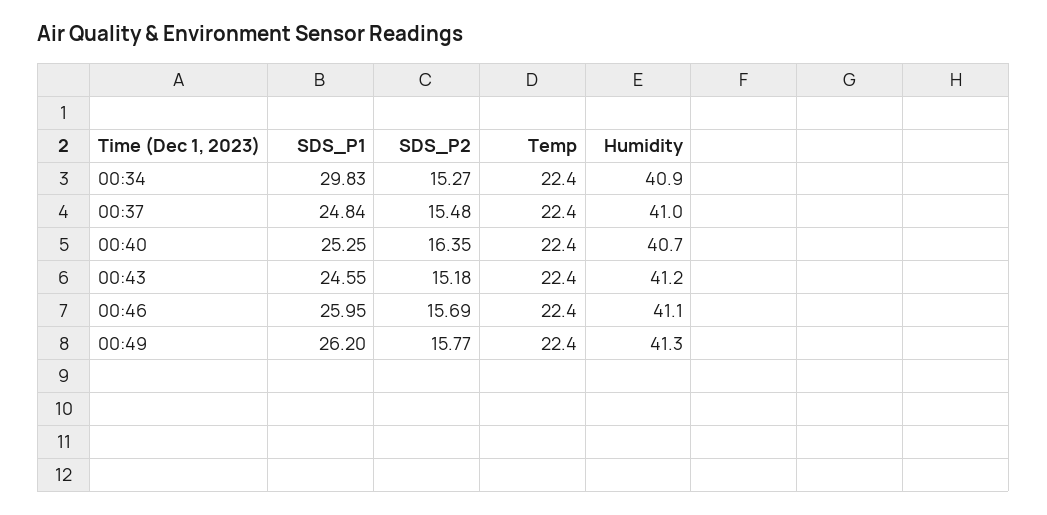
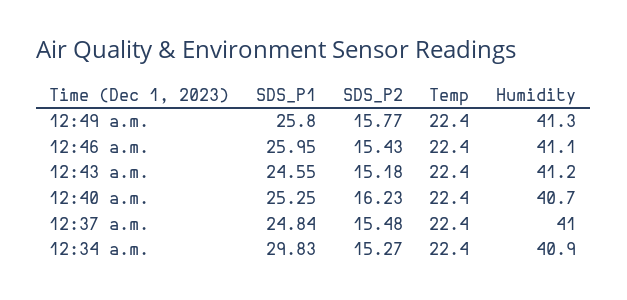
  {
    "SDS_P1": {
      "00:34": 29.83,
      "00:37": 24.84,
      "00:40": 25.25,
      "00:43": 24.55,
      "00:46": 25.95,
-     "00:49": 26.2
+     "00:49": 25.8
    },
    "SDS_P2": {
      "00:34": 15.27,
      "00:37": 15.48,
-     "00:40": 16.35,
+     "00:40": 16.23,
      "00:43": 15.18,
-     "00:46": 15.69,
+     "00:46": 15.43,
      "00:49": 15.77
    },
    "Temp": {
      "00:34": 22.4,
      "00:37": 22.4,
      "00:40": 22.4,
      "00:43": 22.4,
      "00:46": 22.4,
      "00:49": 22.4
    },
    "Humidity": {
      "00:34": 40.9,
      "00:37": 41,
      "00:40": 40.7,
      "00:43": 41.2,
      "00:46": 41.1,
      "00:49": 41.3
    }
  }

